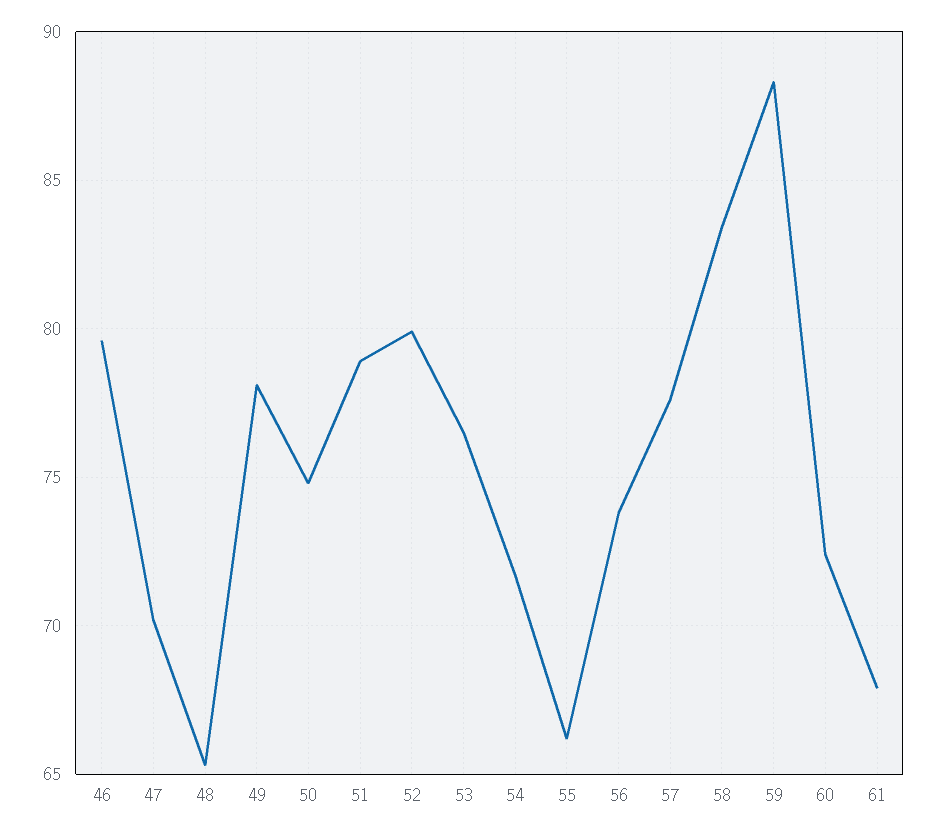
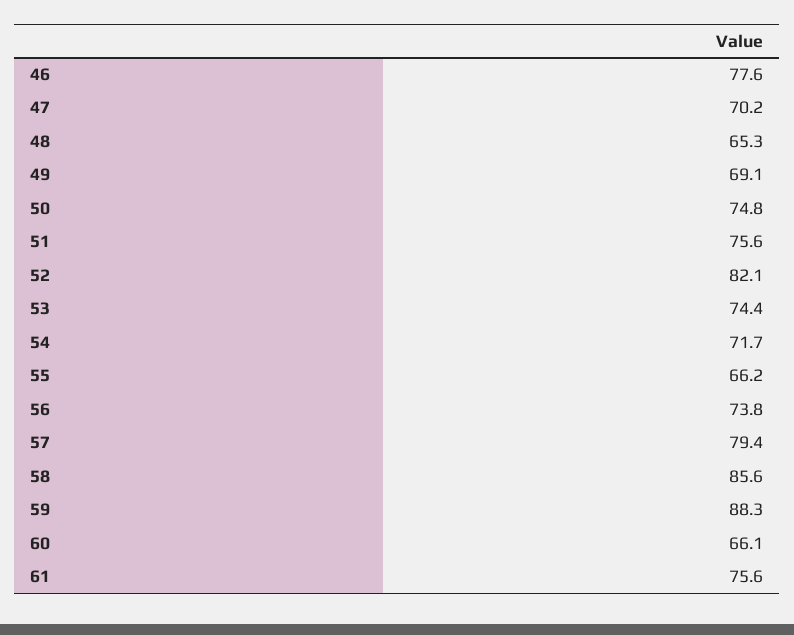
  {
-   "46": 79.5,
+   "46": 77.6,
    "47": 70.2,
    "48": 65.3,
-   "49": 78,
+   "49": 69.1,
    "50": 74.8,
-   "51": 79,
+   "51": 75.6,
-   "52": 80,
+   "52": 82.1,
-   "53": 76.5,
+   "53": 74.4,
    "54": 71.7,
    "55": 66.2,
    "56": 73.8,
-   "57": 77.5,
+   "57": 79.4,
-   "58": 83.5,
+   "58": 85.6,
    "59": 88.3,
-   "60": 72.5,
+   "60": 66.1,
-   "61": 68
+   "61": 75.6
  }

